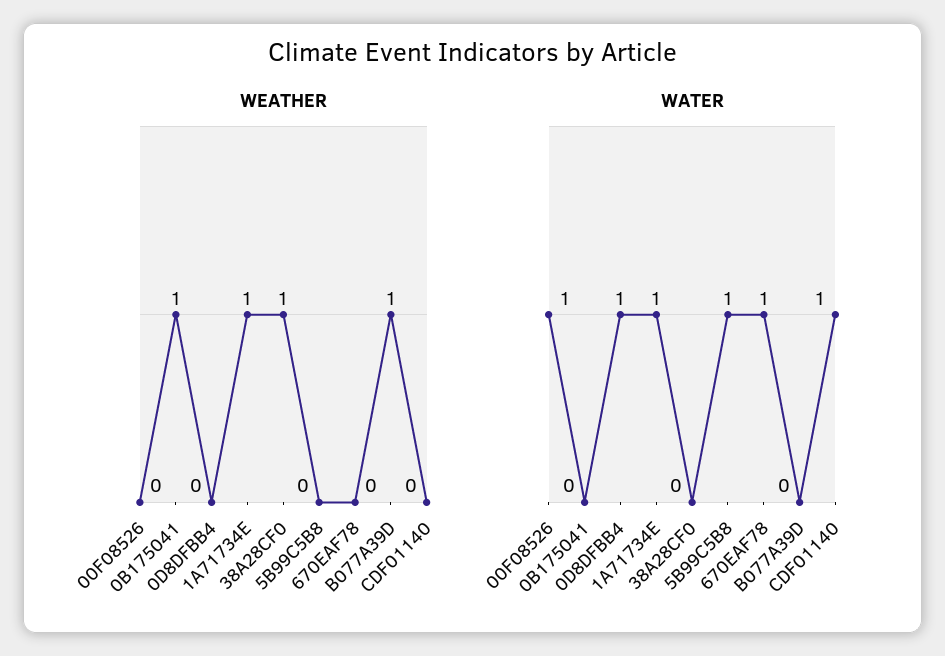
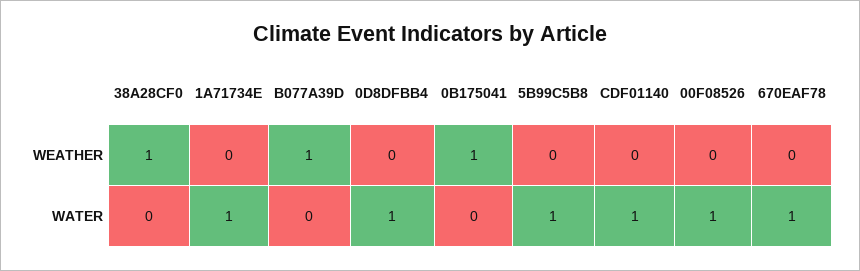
  {
    "WEATHER": {
      "00F08526": 0,
      "0B175041": 1,
      "0D8DFBB4": 0,
-     "1A71734E": 1,
+     "1A71734E": 0,
      "38A28CF0": 1,
      "5B99C5B8": 0,
      "670EAF78": 0,
      "B077A39D": 1,
      "CDF01140": 0
    },
    "WATER": {
      "00F08526": 1,
      "0B175041": 0,
      "0D8DFBB4": 1,
      "1A71734E": 1,
      "38A28CF0": 0,
      "5B99C5B8": 1,
      "670EAF78": 1,
      "B077A39D": 0,
      "CDF01140": 1
    }
  }

